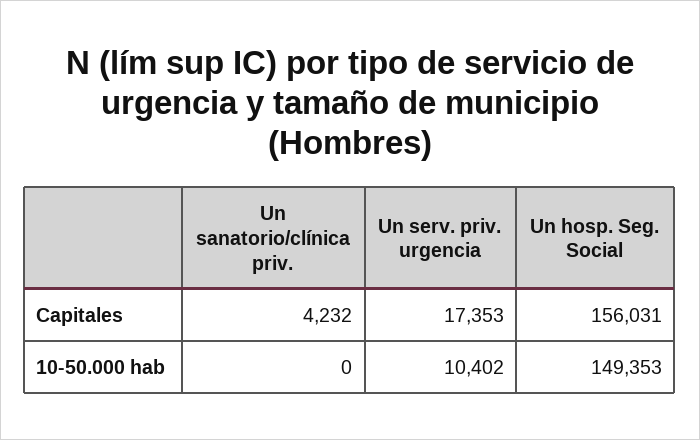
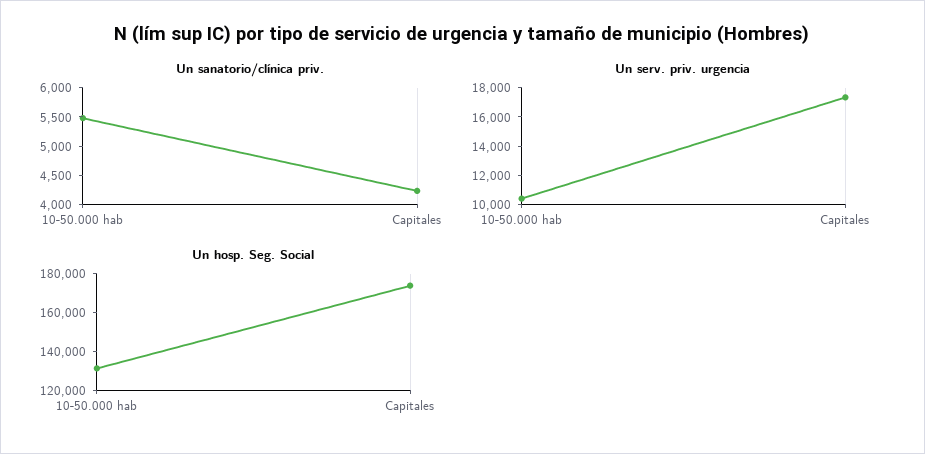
  {
    "Un sanatorio/clínica priv.": {
      "Capitales": 4232,
-     "10-50.000 hab": 0
+     "10-50.000 hab": 5500
    },
    "Un serv. priv. urgencia": {
      "Capitales": 17353,
      "10-50.000 hab": 10402
    },
    "Un hosp. Seg. Social": {
-     "Capitales": 156031,
+     "Capitales": 175000,
-     "10-50.000 hab": 149353
+     "10-50.000 hab": 130000
    }
  }

